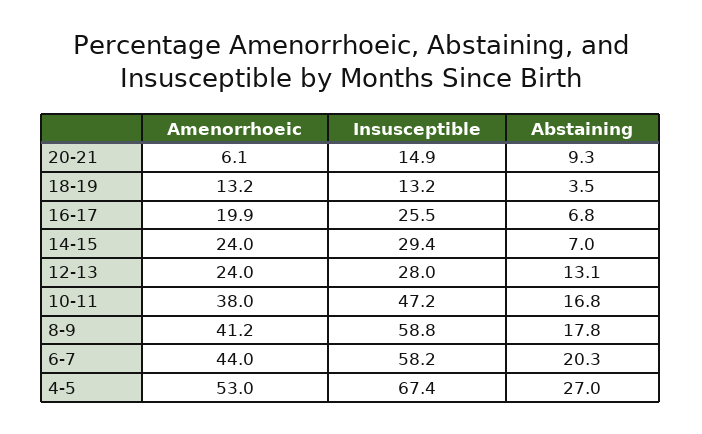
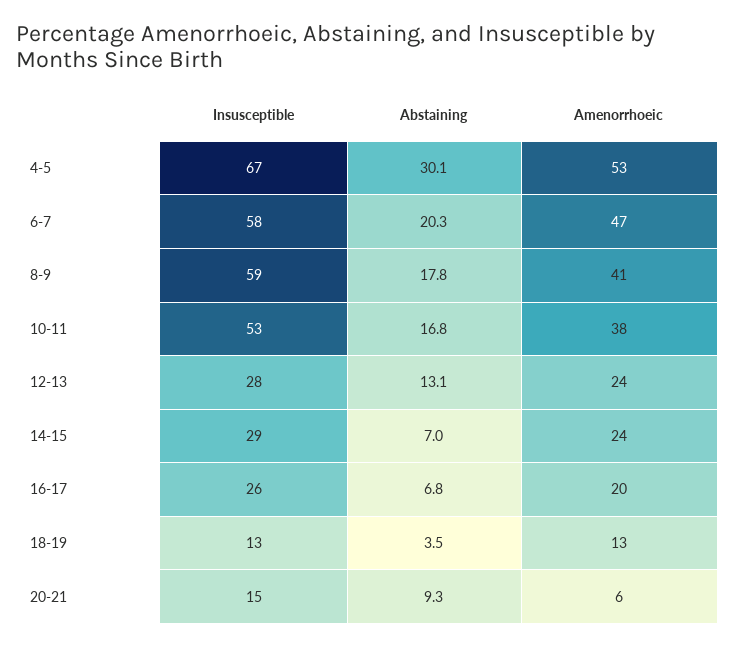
  {
    "Amenorrhoeic": {
      "20-21": 6.1,
      "18-19": 13.2,
      "16-17": 19.9,
      "14-15": 24,
      "12-13": 24,
      "10-11": 38,
      "8-9": 41.2,
-     "6-7": 44,
+     "6-7": 47,
      "4-5": 53
    },
    "Insusceptible": {
      "20-21": 14.9,
      "18-19": 13.2,
      "16-17": 25.5,
      "14-15": 29.4,
      "12-13": 28,
-     "10-11": 47.2,
+     "10-11": 53,
      "8-9": 58.8,
      "6-7": 58.2,
      "4-5": 67.4
    },
    "Abstaining": {
      "20-21": 9.3,
      "18-19": 3.5,
      "16-17": 6.8,
      "14-15": 7,
      "12-13": 13.1,
      "10-11": 16.8,
      "8-9": 17.8,
      "6-7": 20.3,
-     "4-5": 27
+     "4-5": 30.1
    }
  }

